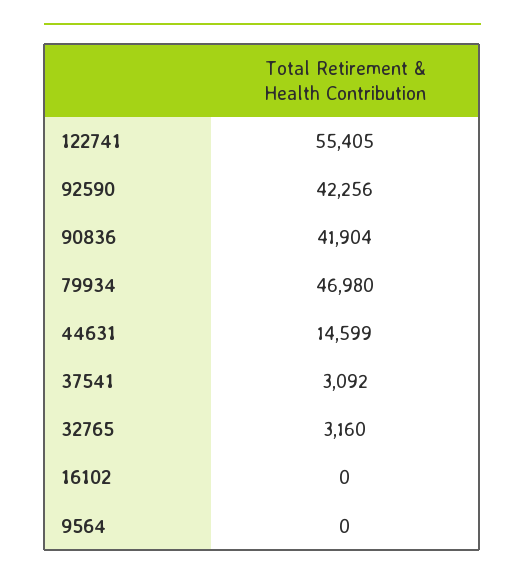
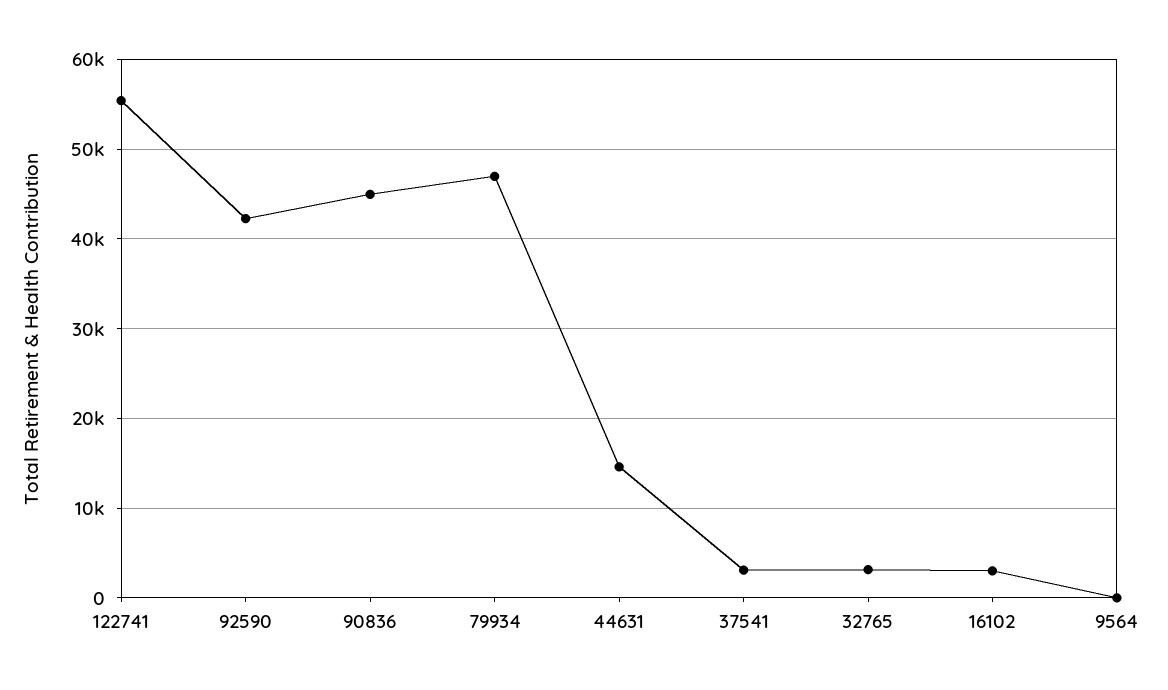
  {
    "122741": 55405,
    "92590": 42256,
-   "90836": 41904,
+   "90836": 45000,
    "79934": 46980,
    "44631": 14599,
    "37541": 3092,
    "32765": 3160,
-   "16102": 0,
+   "16102": 3000,
    "9564": 0
  }

